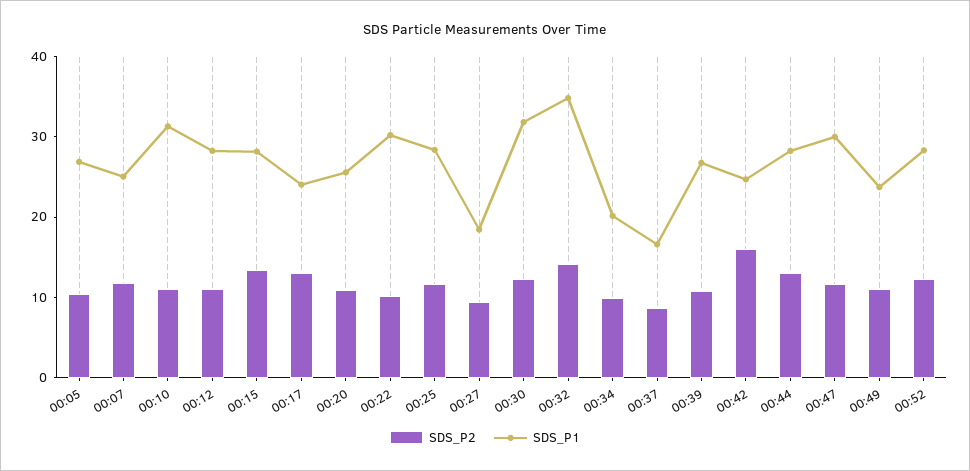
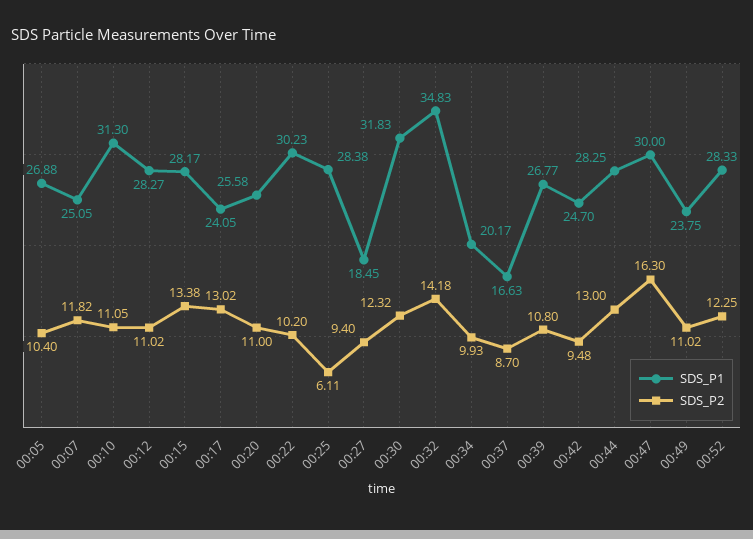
  {
    "SDS_P2": {
      "00:05": 10.4,
      "00:07": 11.82,
      "00:10": 11.05,
      "00:12": 11.02,
      "00:15": 13.38,
      "00:17": 13.02,
      "00:20": 11,
      "00:22": 10.2,
-     "00:25": 12,
+     "00:25": 6.11,
      "00:27": 9.4,
      "00:30": 12.32,
      "00:32": 14.18,
      "00:34": 9.93,
      "00:37": 8.7,
      "00:39": 10.8,
-     "00:42": 16,
+     "00:42": 9.48,
      "00:44": 13,
-     "00:47": 12,
+     "00:47": 16.3,
      "00:49": 11.02,
      "00:52": 12.25
    },
    "SDS_P1": {
      "00:05": 26.88,
      "00:07": 25.05,
      "00:10": 31.3,
      "00:12": 28.27,
      "00:15": 28.17,
      "00:17": 24.05,
      "00:20": 25.58,
      "00:22": 30.23,
      "00:25": 28.38,
      "00:27": 18.45,
      "00:30": 31.83,
      "00:32": 34.83,
      "00:34": 20.17,
      "00:37": 16.63,
      "00:39": 26.77,
      "00:42": 24.7,
      "00:44": 28.25,
      "00:47": 30,
      "00:49": 23.75,
      "00:52": 28.33
    }
  }

